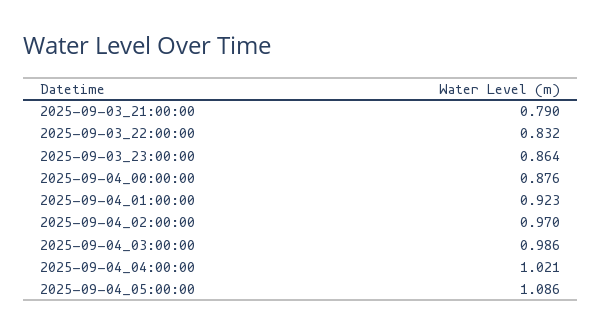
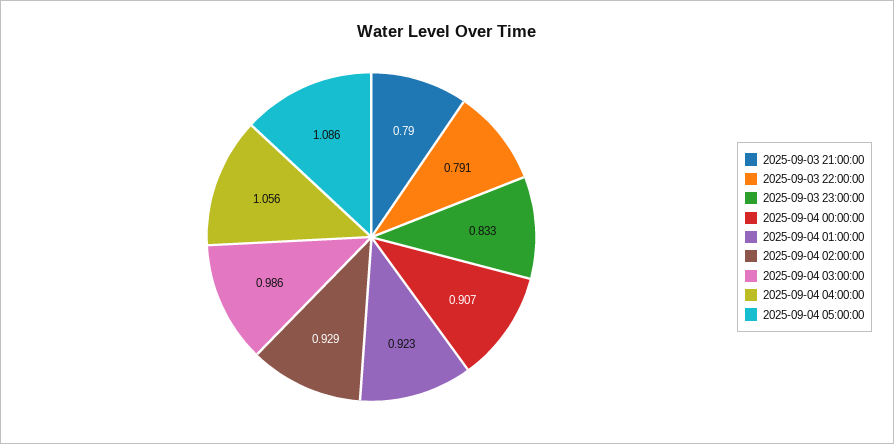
  {
    "2025-09-03_21:00:00": 0.79,
-   "2025-09-03_22:00:00": 0.832,
+   "2025-09-03_22:00:00": 0.791,
-   "2025-09-03_23:00:00": 0.864,
+   "2025-09-03_23:00:00": 0.833,
-   "2025-09-04_00:00:00": 0.876,
+   "2025-09-04_00:00:00": 0.907,
    "2025-09-04_01:00:00": 0.923,
-   "2025-09-04_02:00:00": 0.97,
+   "2025-09-04_02:00:00": 0.929,
    "2025-09-04_03:00:00": 0.986,
-   "2025-09-04_04:00:00": 1.021,
+   "2025-09-04_04:00:00": 1.056,
    "2025-09-04_05:00:00": 1.086
  }

